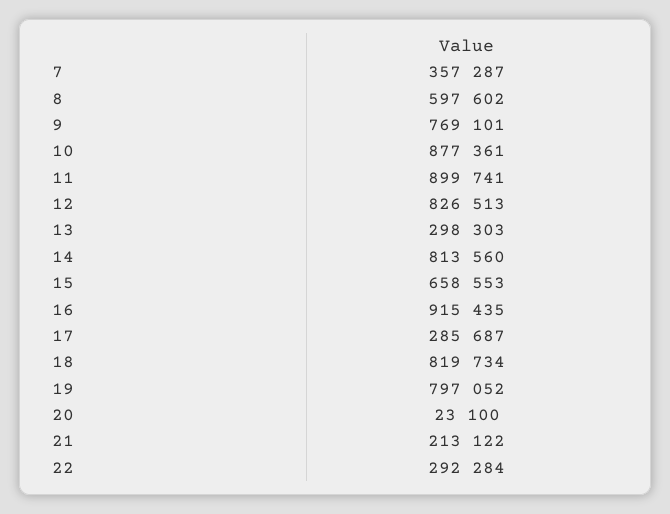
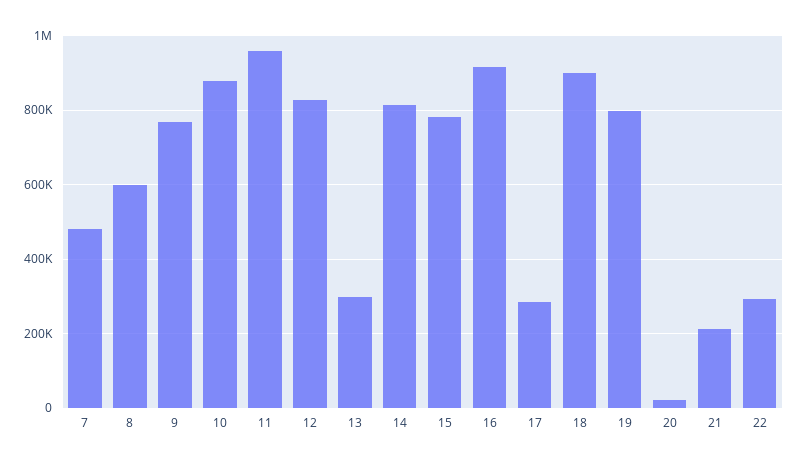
  {
-   "7": 357287,
+   "7": 480000,
    "8": 597602,
    "9": 769101,
    "10": 877361,
-   "11": 899741,
+   "11": 960000,
    "12": 826513,
    "13": 298303,
    "14": 813560,
-   "15": 658553,
+   "15": 780000,
    "16": 915435,
    "17": 285687,
-   "18": 819734,
+   "18": 900000,
    "19": 797052,
    "20": 23100,
    "21": 213122,
    "22": 292284
  }

